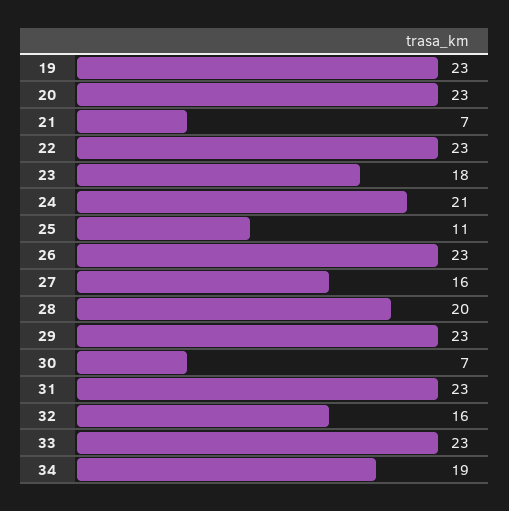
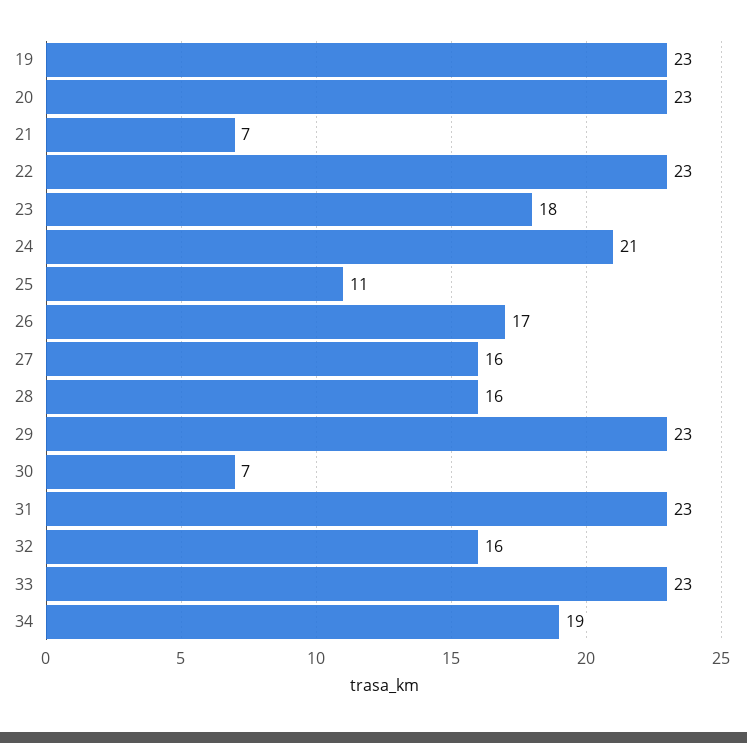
  {
    "19": 23,
    "20": 23,
    "21": 7,
    "22": 23,
    "23": 18,
    "24": 21,
    "25": 11,
-   "26": 23,
+   "26": 17,
    "27": 16,
-   "28": 20,
+   "28": 16,
    "29": 23,
    "30": 7,
    "31": 23,
    "32": 16,
    "33": 23,
    "34": 19
  }

